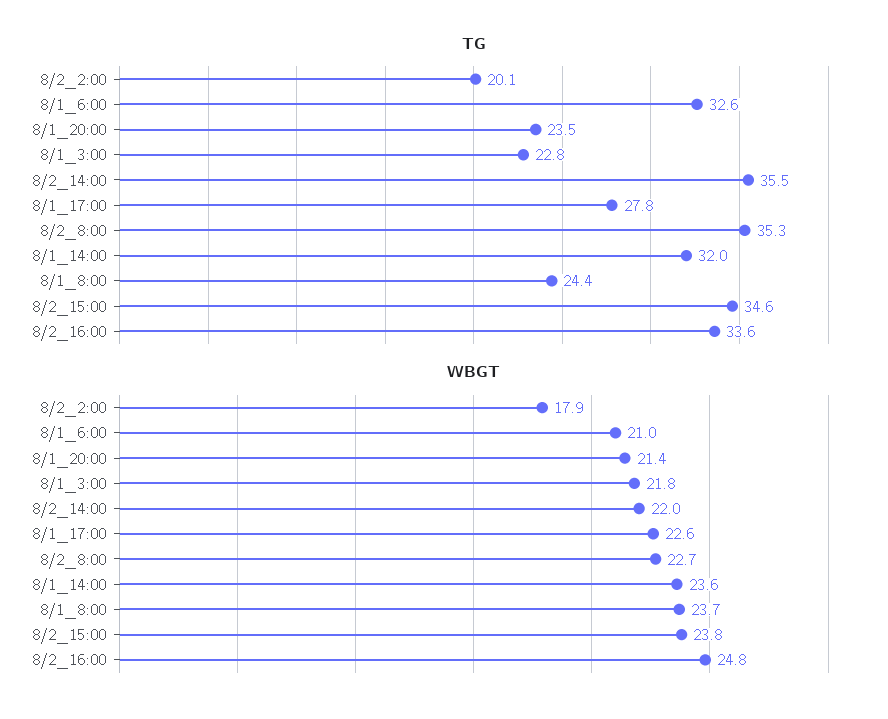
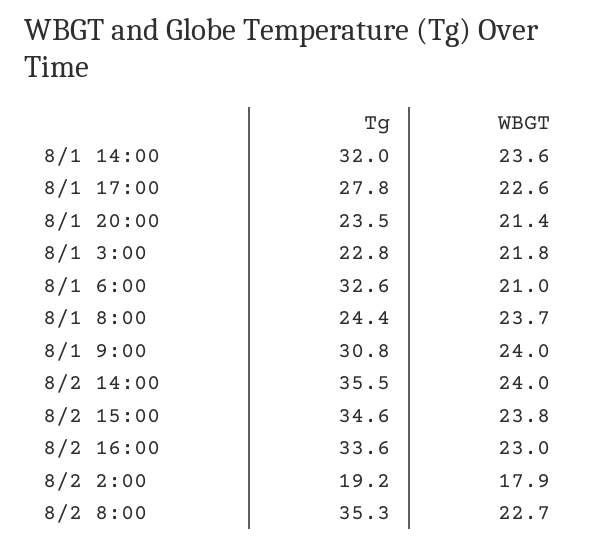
  {
    "TG": {
-     "8/2_2:00": 20.1,
+     "8/2_2:00": 19.2,
      "8/1_6:00": 32.6,
      "8/1_20:00": 23.5,
      "8/1_3:00": 22.8,
      "8/2_14:00": 35.5,
      "8/1_17:00": 27.8,
      "8/2_8:00": 35.3,
      "8/1_14:00": 32,
      "8/1_8:00": 24.4,
      "8/2_15:00": 34.6,
-     "8/2_16:00": 33.6
+     "8/2_16:00": 33.6,
+     "8/1 9:00": 30.8
    },
    "WBGT": {
      "8/2_2:00": 17.9,
      "8/1_6:00": 21,
      "8/1_20:00": 21.4,
      "8/1_3:00": 21.8,
-     "8/2_14:00": 22,
+     "8/2_14:00": 24,
      "8/1_17:00": 22.6,
      "8/2_8:00": 22.7,
      "8/1_14:00": 23.6,
      "8/1_8:00": 23.7,
      "8/2_15:00": 23.8,
-     "8/2_16:00": 24.8
+     "8/2_16:00": 23,
+     "8/1 9:00": 24
    }
  }

